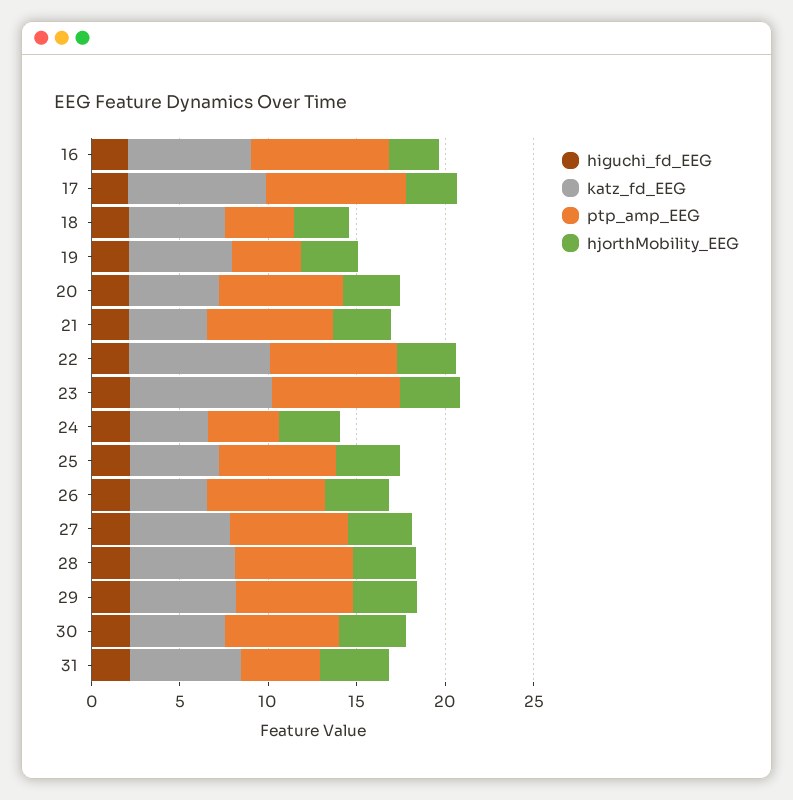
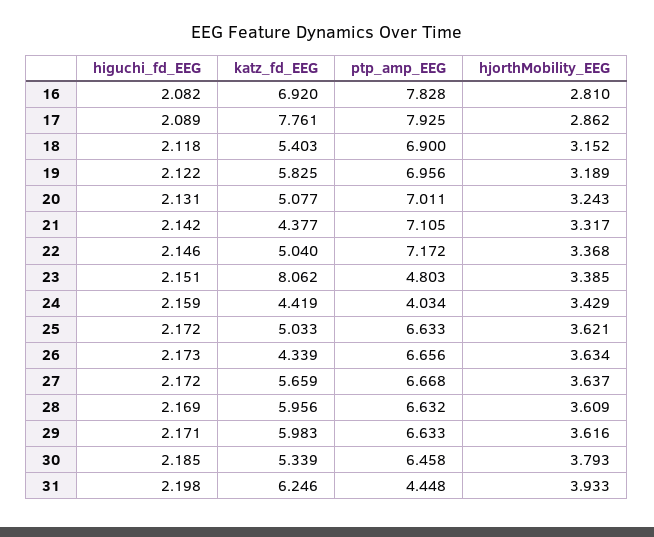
  {
    "higuchi_fd_EEG": {
      "16": 2.082,
      "17": 2.089,
      "18": 2.118,
      "19": 2.122,
      "20": 2.131,
      "21": 2.142,
      "22": 2.146,
      "23": 2.151,
      "24": 2.159,
      "25": 2.172,
      "26": 2.173,
      "27": 2.172,
      "28": 2.169,
      "29": 2.171,
      "30": 2.185,
      "31": 2.198
    },
    "katz_fd_EEG": {
      "16": 6.92,
      "17": 7.761,
      "18": 5.403,
      "19": 5.825,
      "20": 5.077,
      "21": 4.377,
-     "22": 8,
+     "22": 5.04,
      "23": 8.062,
      "24": 4.419,
      "25": 5.033,
      "26": 4.339,
      "27": 5.659,
      "28": 5.956,
      "29": 5.983,
      "30": 5.339,
      "31": 6.246
    },
    "ptp_amp_EEG": {
      "16": 7.828,
      "17": 7.925,
-     "18": 4,
+     "18": 6.9,
-     "19": 4,
+     "19": 6.956,
      "20": 7.011,
      "21": 7.105,
      "22": 7.172,
-     "23": 7,
+     "23": 4.803,
      "24": 4.034,
      "25": 6.633,
      "26": 6.656,
      "27": 6.668,
      "28": 6.632,
      "29": 6.633,
      "30": 6.458,
      "31": 4.448
    },
    "hjorthMobility_EEG": {
      "16": 2.81,
      "17": 2.862,
      "18": 3.152,
      "19": 3.189,
      "20": 3.243,
      "21": 3.317,
      "22": 3.368,
      "23": 3.385,
      "24": 3.429,
      "25": 3.621,
      "26": 3.634,
      "27": 3.637,
      "28": 3.609,
      "29": 3.616,
      "30": 3.793,
      "31": 3.933
    }
  }

